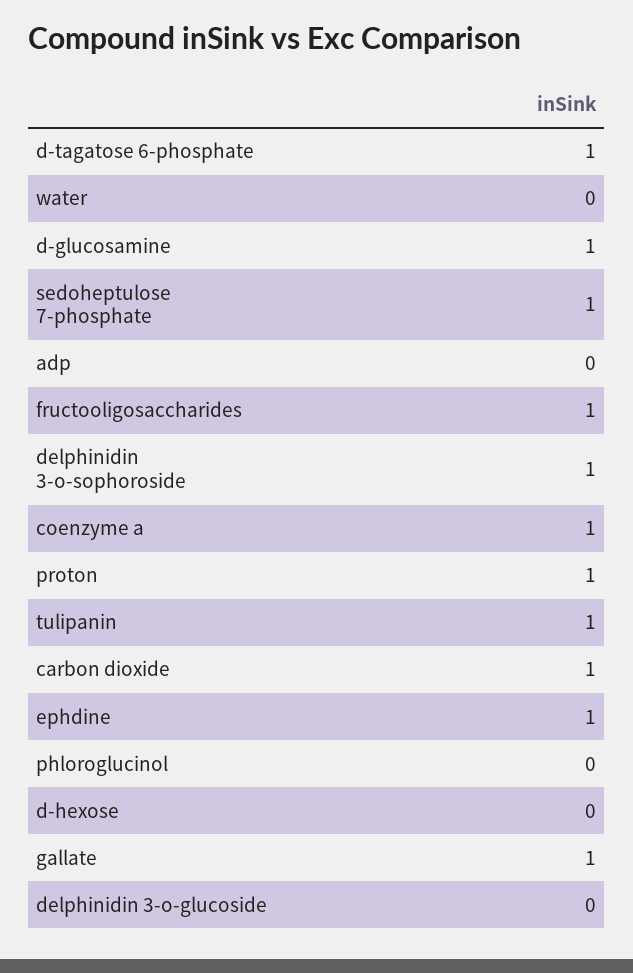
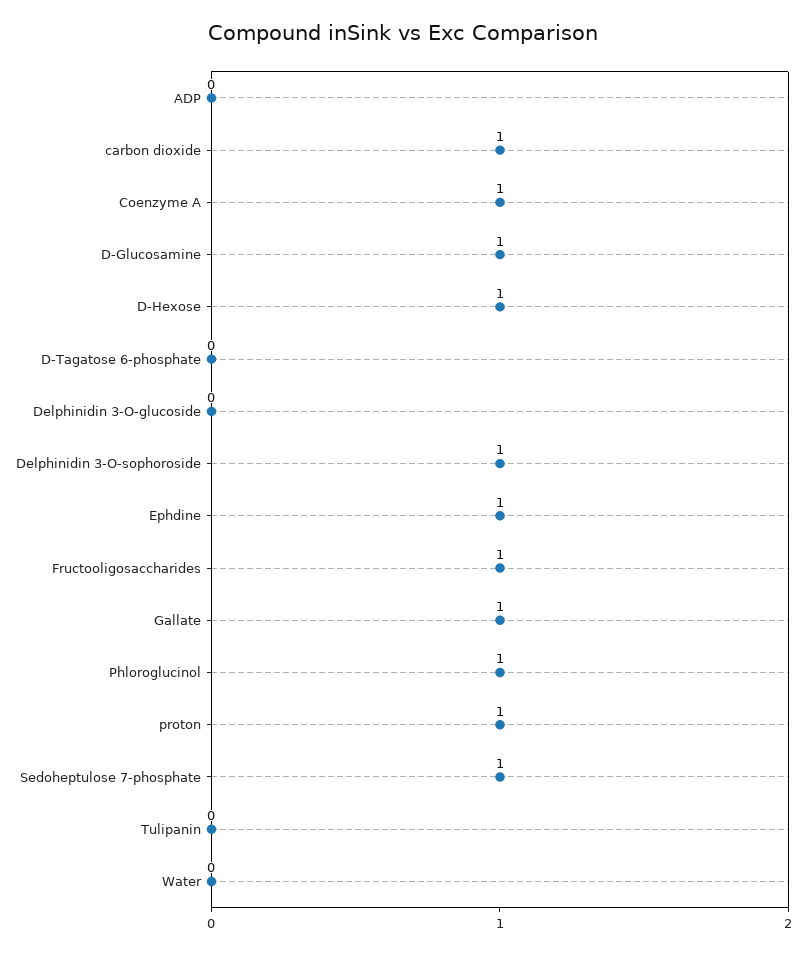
  {
-   "d-tagatose 6-phosphate": 1,
+   "d-tagatose 6-phosphate": 0,
    "water": 0,
    "d-glucosamine": 1,
    "sedoheptulose 7-phosphate": 1,
    "adp": 0,
    "fructooligosaccharides": 1,
    "delphinidin 3-o-sophoroside": 1,
    "coenzyme a": 1,
    "proton": 1,
-   "tulipanin": 1,
+   "tulipanin": 0,
    "carbon dioxide": 1,
    "ephdine": 1,
-   "phloroglucinol": 0,
+   "phloroglucinol": 1,
-   "d-hexose": 0,
+   "d-hexose": 1,
    "gallate": 1,
    "delphinidin 3-o-glucoside": 0
  }

